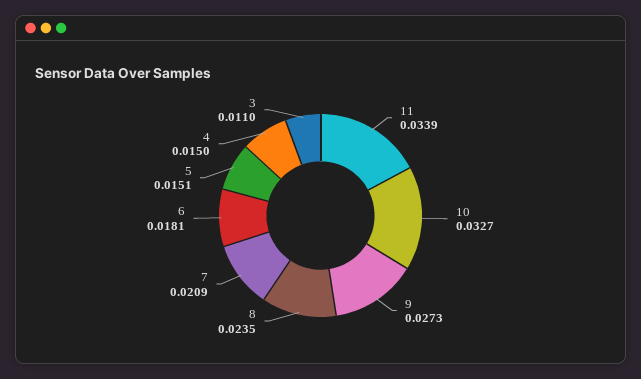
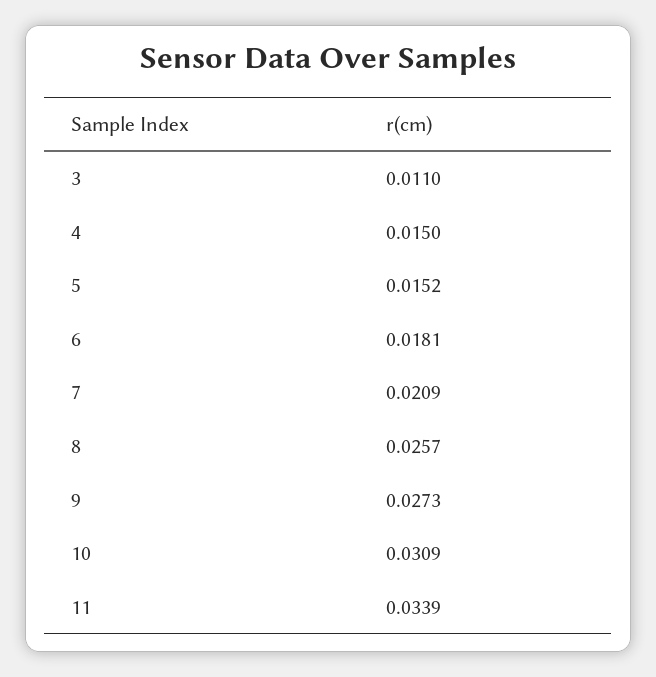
  {
    "11": 0.0339,
-   "10": 0.0327,
+   "10": 0.0309,
    "9": 0.0273,
-   "8": 0.0235,
+   "8": 0.0257,
    "7": 0.0209,
    "6": 0.0181,
-   "5": 0.0151,
+   "5": 0.0152,
    "4": 0.015,
    "3": 0.011
  }

